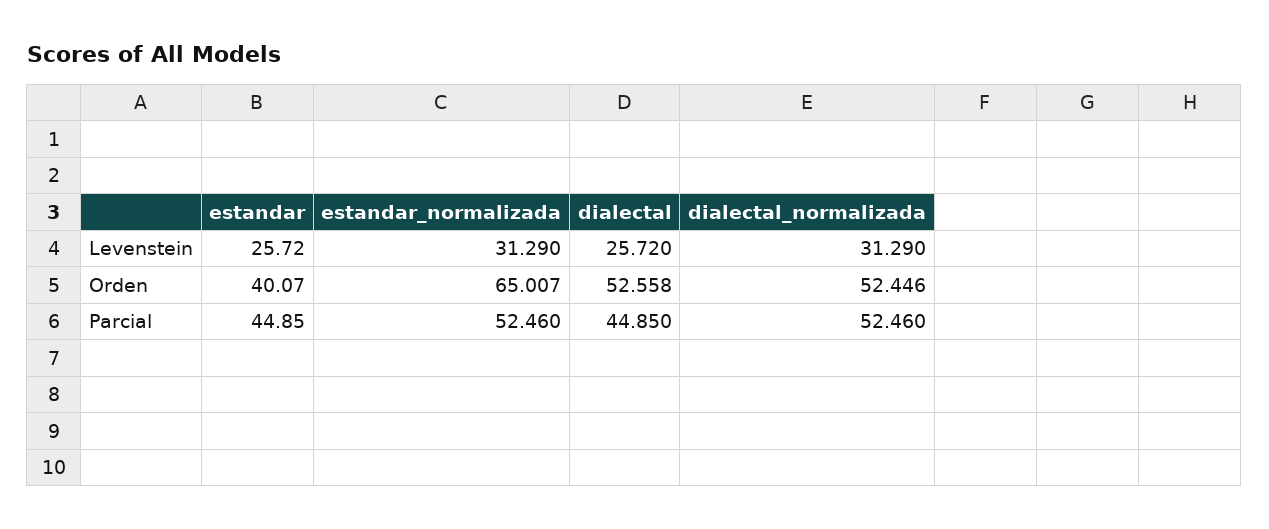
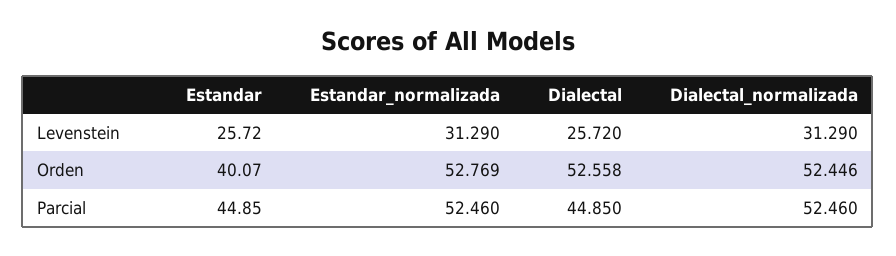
  {
    "estandar": {
      "Levenstein": 25.72,
      "Orden": 40.07,
      "Parcial": 44.85
    },
    "estandar_normalizada": {
      "Levenstein": 31.29,
-     "Orden": 65.007,
+     "Orden": 52.769,
      "Parcial": 52.46
    },
    "dialectal": {
      "Levenstein": 25.72,
      "Orden": 52.558,
      "Parcial": 44.85
    },
    "dialectal_normalizada": {
      "Levenstein": 31.29,
      "Orden": 52.446,
      "Parcial": 52.46
    }
  }

